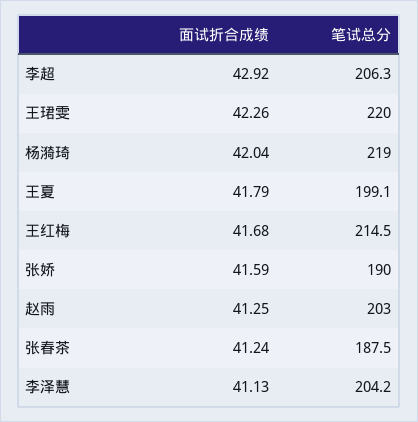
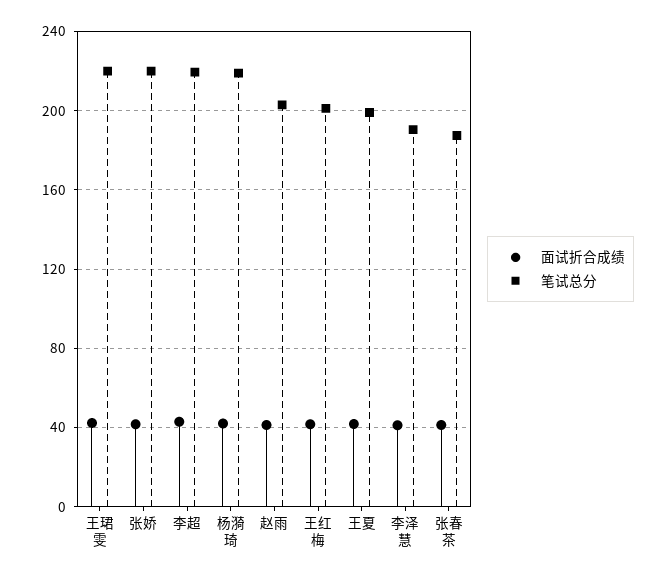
  {
    "面试折合成绩": {
      "李超": 42.92,
      "王珺雯": 42.26,
      "杨漪琦": 42.04,
      "王夏": 41.79,
      "王红梅": 41.68,
      "张娇": 41.59,
      "赵雨": 41.25,
      "张春茶": 41.24,
      "李泽慧": 41.13
    },
    "笔试总分": {
-     "李超": 206.3,
+     "李超": 220,
      "王珺雯": 220,
      "杨漪琦": 219,
      "王夏": 199.1,
-     "王红梅": 214.5,
+     "王红梅": 200,
-     "张娇": 190,
+     "张娇": 220,
      "赵雨": 203,
      "张春茶": 187.5,
-     "李泽慧": 204.2
+     "李泽慧": 190
    }
  }

